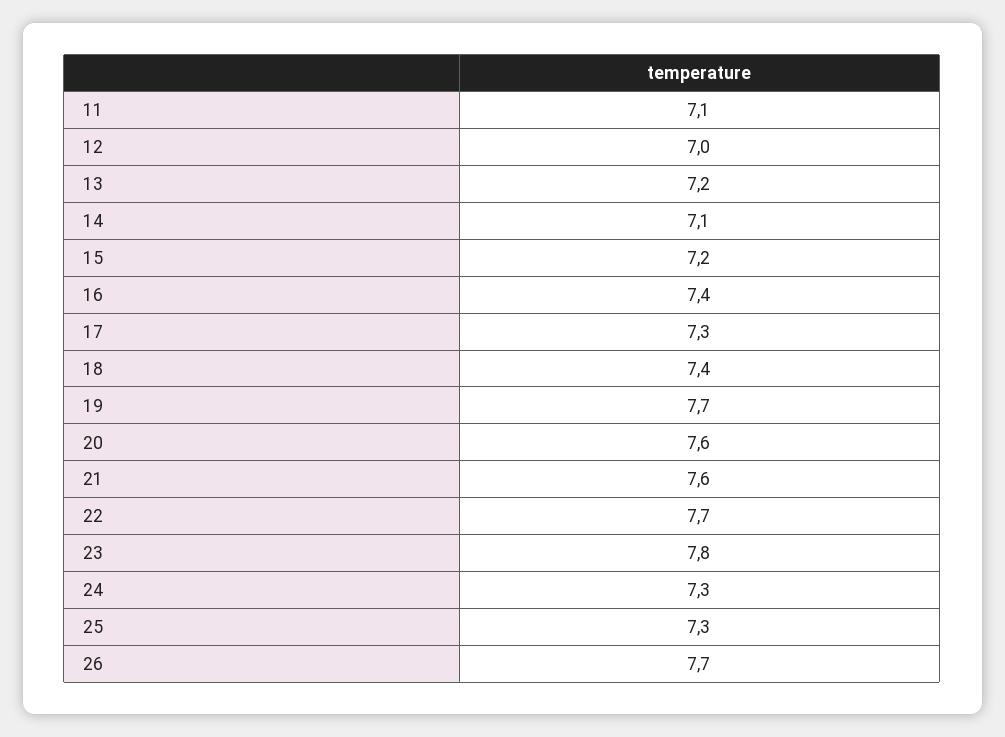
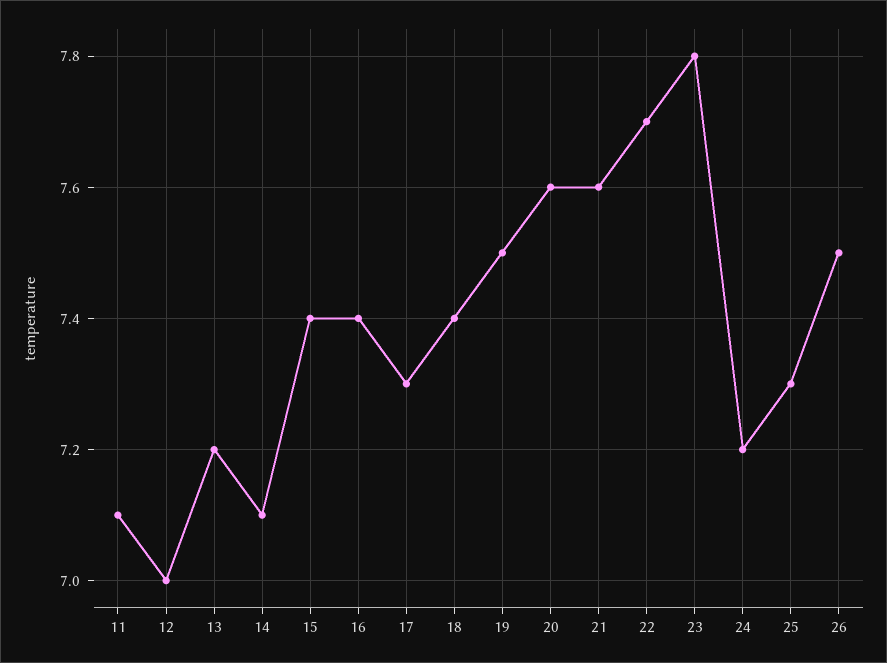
  {
    "11": 7.1,
    "12": 7,
    "13": 7.2,
    "14": 7.1,
-   "15": 7.2,
+   "15": 7.4,
    "16": 7.4,
    "17": 7.3,
    "18": 7.4,
-   "19": 7.7,
+   "19": 7.5,
    "20": 7.6,
    "21": 7.6,
    "22": 7.7,
    "23": 7.8,
-   "24": 7.3,
+   "24": 7.2,
    "25": 7.3,
-   "26": 7.7
+   "26": 7.5
  }

